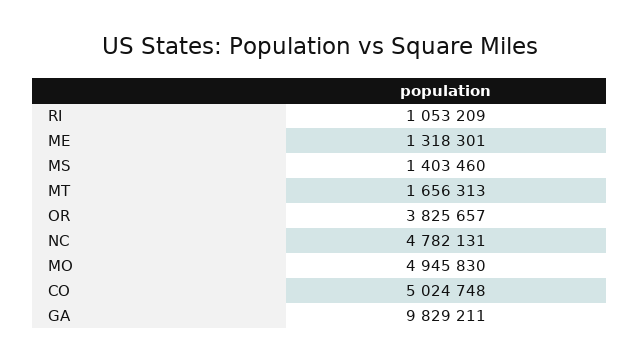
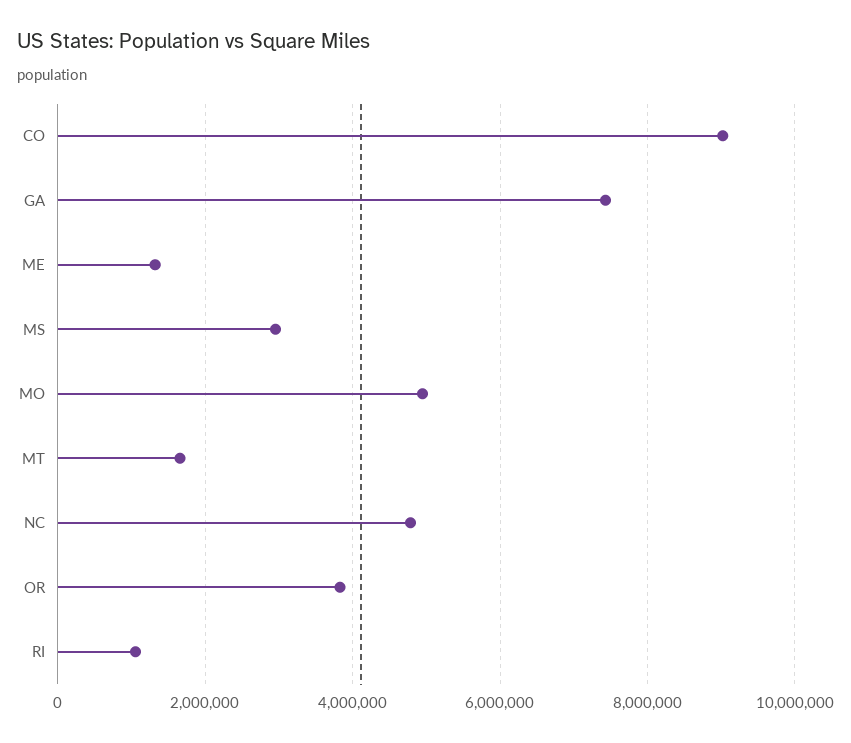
  {
    "RI": 1053209,
    "ME": 1318301,
-   "MS": 1403460,
+   "MS": 3000000,
    "MT": 1656313,
    "OR": 3825657,
    "NC": 4782131,
    "MO": 4945830,
-   "CO": 5024748,
+   "CO": 9000000,
-   "GA": 9829211
+   "GA": 7400000
  }

